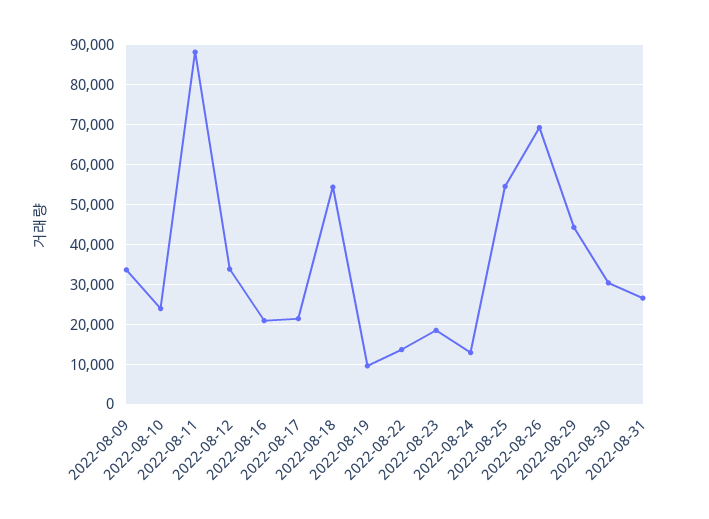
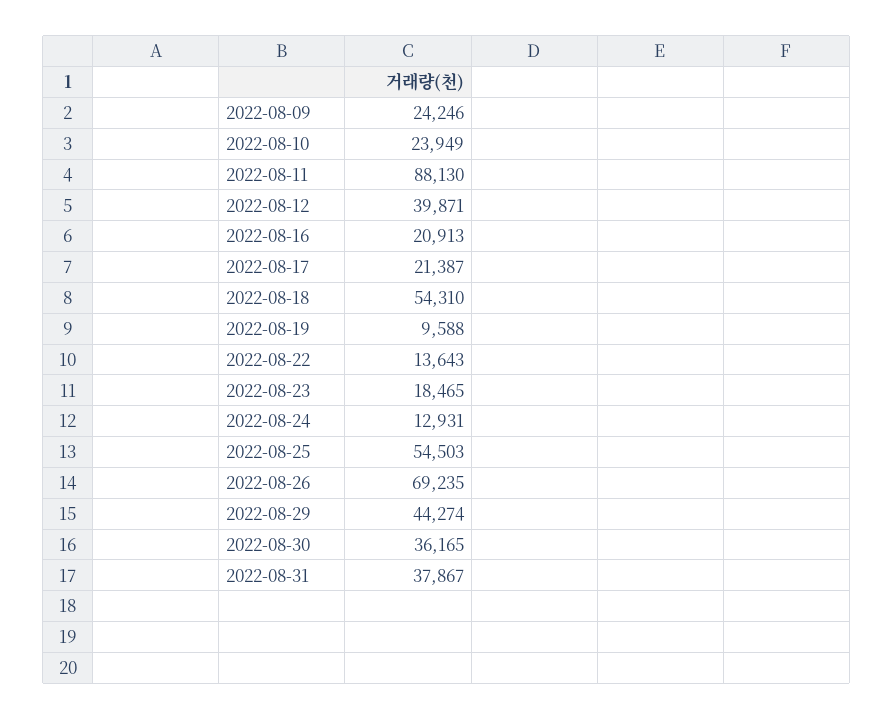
  {
-   "2022-08-09": 34000,
+   "2022-08-09": 24246,
    "2022-08-10": 23949,
    "2022-08-11": 88130,
-   "2022-08-12": 34000,
+   "2022-08-12": 39871,
    "2022-08-16": 20913,
    "2022-08-17": 21387,
    "2022-08-18": 54310,
    "2022-08-19": 9588,
    "2022-08-22": 13643,
    "2022-08-23": 18465,
    "2022-08-24": 12931,
    "2022-08-25": 54503,
    "2022-08-26": 69235,
    "2022-08-29": 44274,
-   "2022-08-30": 30000,
+   "2022-08-30": 36165,
-   "2022-08-31": 26000
+   "2022-08-31": 37867
  }

